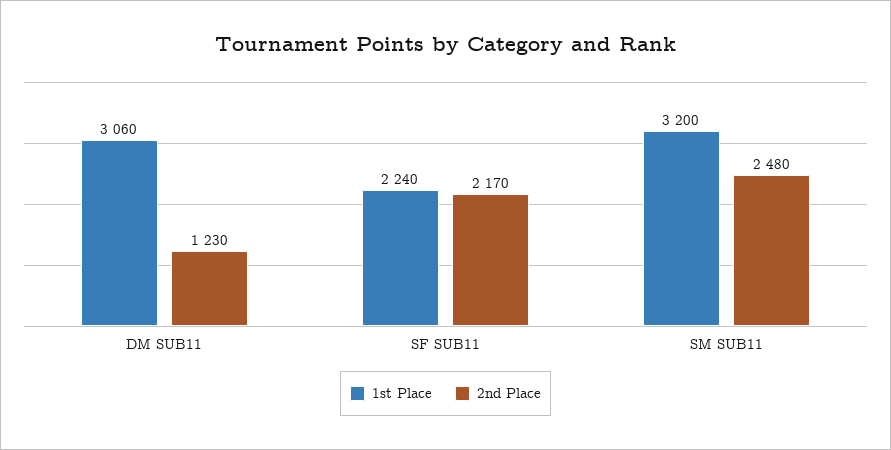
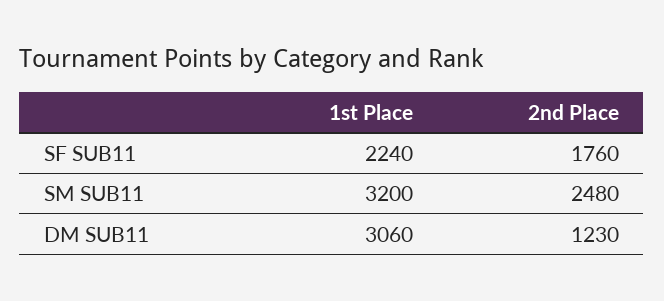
  {
    "1st Place": {
      "DM SUB11": 3060,
      "SF SUB11": 2240,
      "SM SUB11": 3200
    },
    "2nd Place": {
      "DM SUB11": 1230,
-     "SF SUB11": 2170,
+     "SF SUB11": 1760,
      "SM SUB11": 2480
    }
  }

